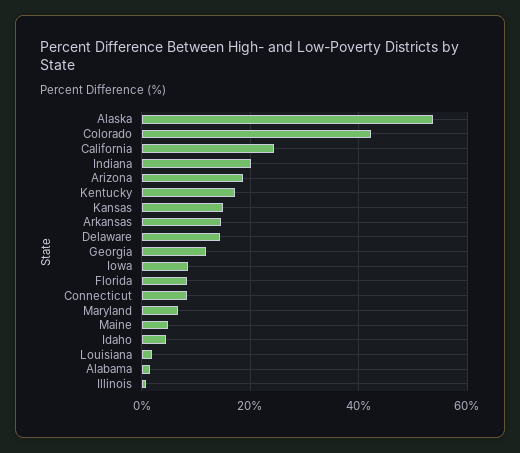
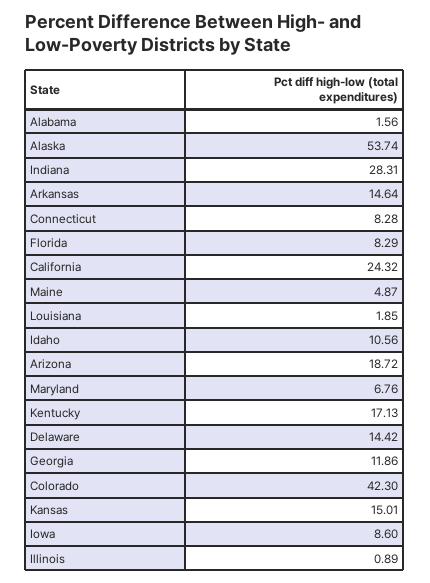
  {
    "Alaska": 53.74,
    "Colorado": 42.3,
    "California": 24.32,
-   "Indiana": 20,
+   "Indiana": 28.31,
    "Arizona": 18.72,
    "Kentucky": 17.13,
    "Kansas": 15.01,
    "Arkansas": 14.64,
    "Delaware": 14.42,
    "Georgia": 11.86,
    "Iowa": 8.6,
    "Florida": 8.29,
    "Connecticut": 8.28,
    "Maryland": 6.76,
    "Maine": 4.87,
-   "Idaho": 4,
+   "Idaho": 10.56,
    "Louisiana": 1.85,
    "Alabama": 1.56,
    "Illinois": 0.89
  }

